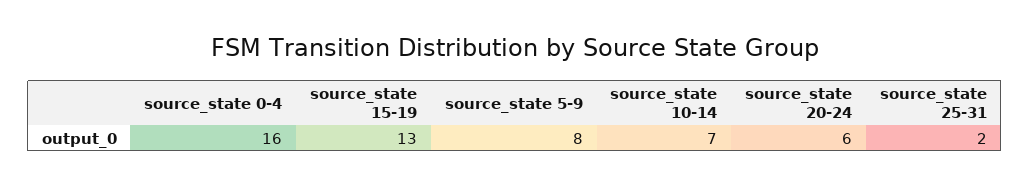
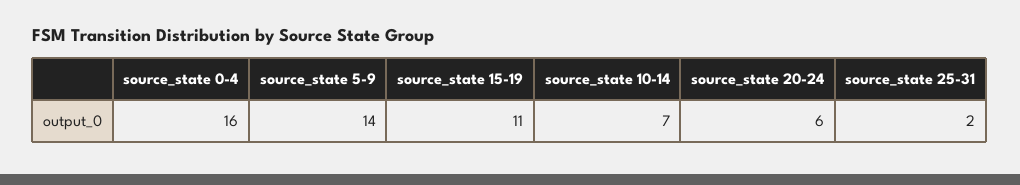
  {
    "source_state 0-4": 16,
-   "source_state 15-19": 13,
+   "source_state 15-19": 11,
-   "source_state 5-9": 8,
+   "source_state 5-9": 14,
    "source_state 10-14": 7,
    "source_state 20-24": 6,
    "source_state 25-31": 2
  }

